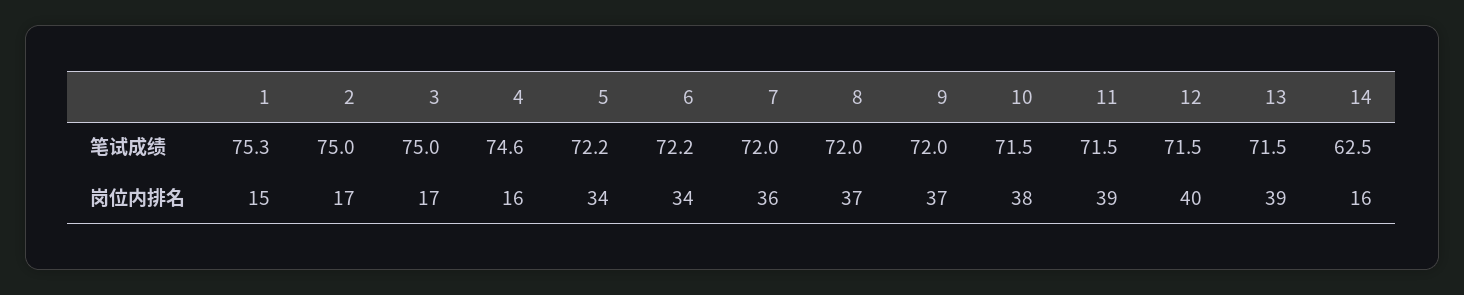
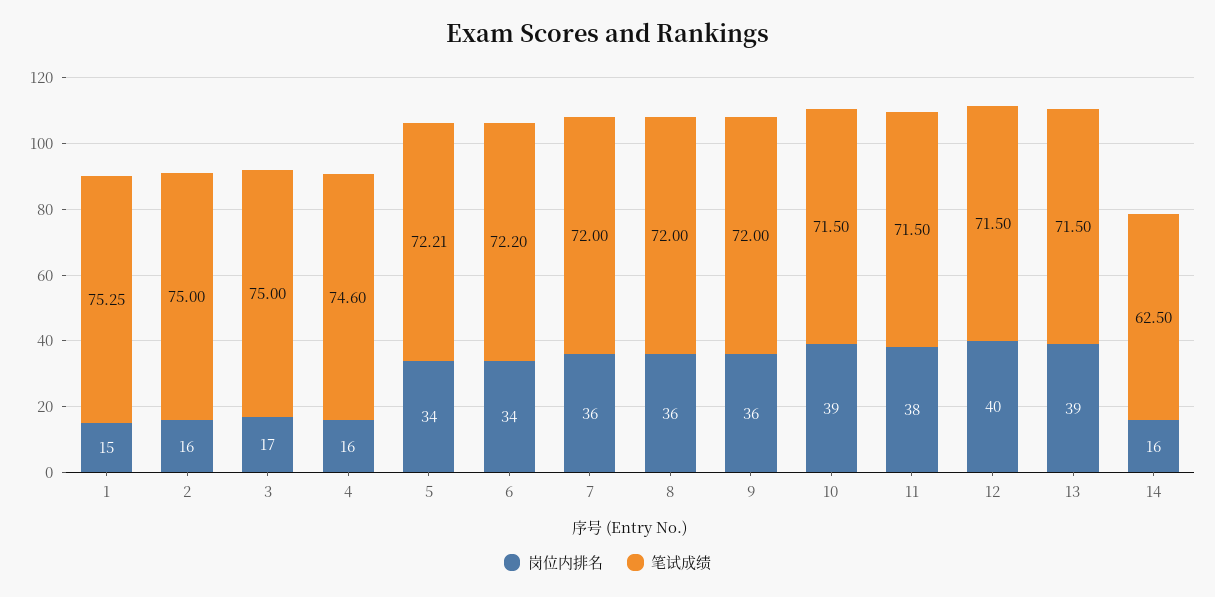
  {
    "笔试成绩": {
      "1": 75.25,
      "2": 75,
      "3": 75,
      "4": 74.6,
      "5": 72.21,
      "6": 72.2,
      "7": 72,
      "8": 72,
      "9": 72,
      "10": 71.5,
      "11": 71.5,
      "12": 71.5,
      "13": 71.5,
      "14": 62.5
    },
    "岗位内排名": {
      "1": 15,
-     "2": 17,
+     "2": 16,
      "3": 17,
      "4": 16,
      "5": 34,
      "6": 34,
      "7": 36,
-     "8": 37,
+     "8": 36,
-     "9": 37,
+     "9": 36,
-     "10": 38,
+     "10": 39,
-     "11": 39,
+     "11": 38,
      "12": 40,
      "13": 39,
      "14": 16
    }
  }

